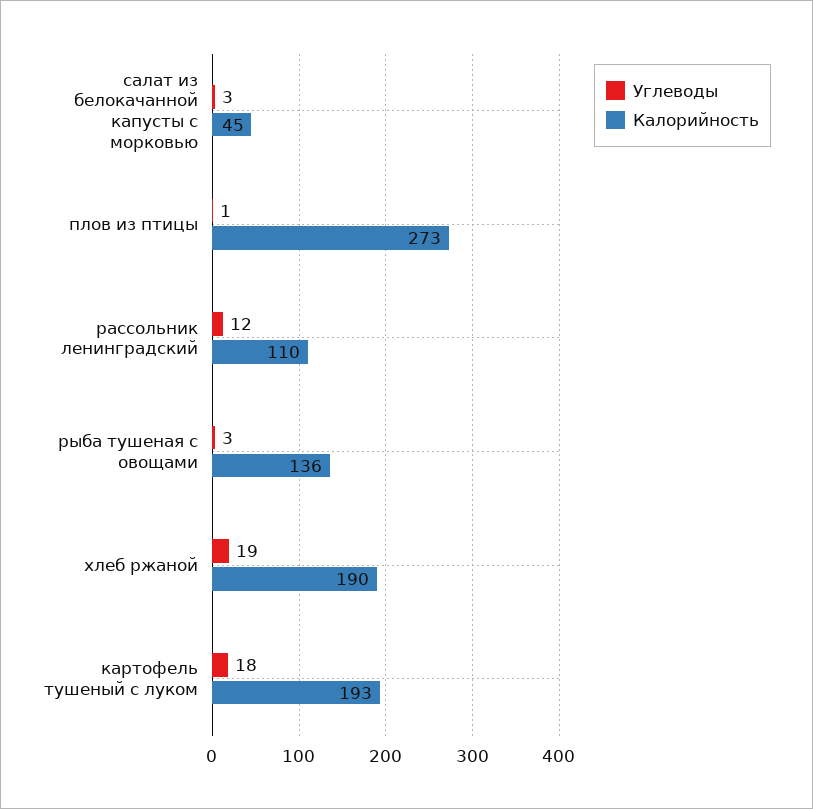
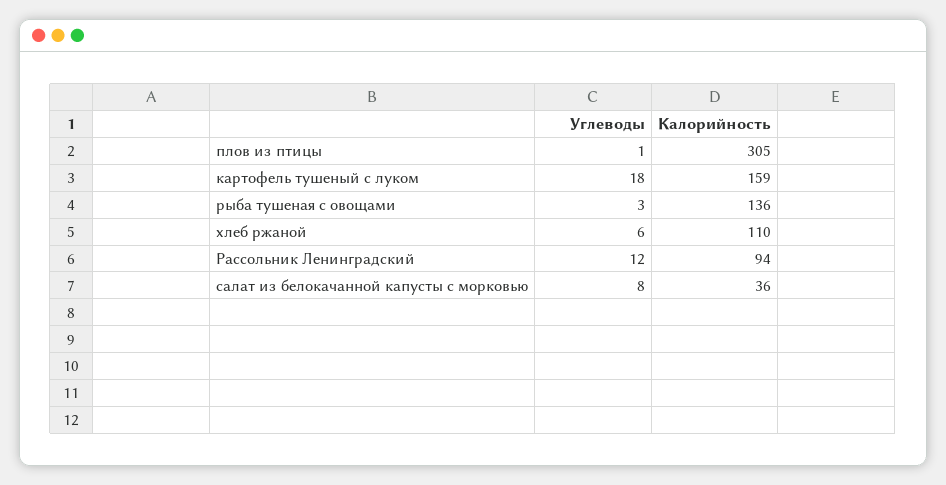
  {
    "Углеводы": {
-     "салат из белокачанной капусты с морковью": 3,
+     "салат из белокачанной капусты с морковью": 8,
      "плов из птицы": 1,
      "рассольник ленинградский": 12,
      "рыба тушеная с овощами": 3,
-     "хлеб ржаной": 19,
+     "хлеб ржаной": 6,
      "картофель тушеный с луком": 18
    },
    "Калорийность": {
-     "салат из белокачанной капусты с морковью": 45,
+     "салат из белокачанной капусты с морковью": 36,
-     "плов из птицы": 273,
+     "плов из птицы": 305,
-     "рассольник ленинградский": 110,
+     "рассольник ленинградский": 94,
      "рыба тушеная с овощами": 136,
-     "хлеб ржаной": 190,
+     "хлеб ржаной": 110,
-     "картофель тушеный с луком": 193
+     "картофель тушеный с луком": 159
    }
  }

